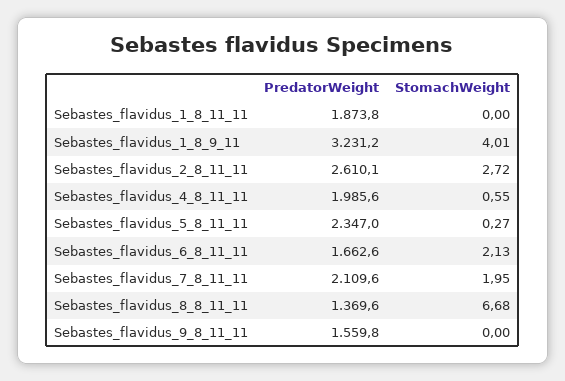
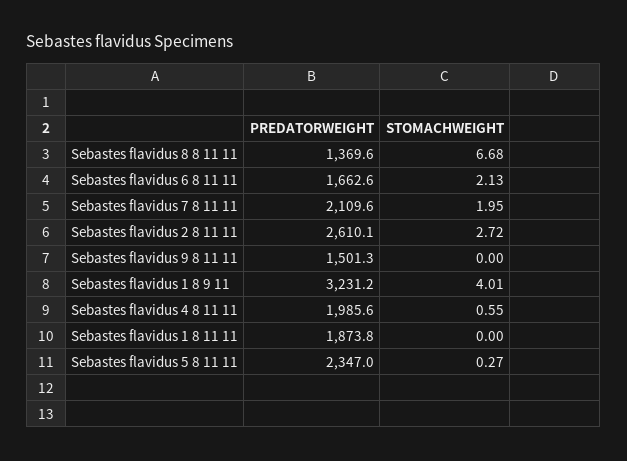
  {
    "PredatorWeight": {
      "Sebastes_flavidus_1_8_11_11": 1873.8,
      "Sebastes_flavidus_1_8_9_11": 3231.2,
      "Sebastes_flavidus_2_8_11_11": 2610.1,
      "Sebastes_flavidus_4_8_11_11": 1985.6,
      "Sebastes_flavidus_5_8_11_11": 2347,
      "Sebastes_flavidus_6_8_11_11": 1662.6,
      "Sebastes_flavidus_7_8_11_11": 2109.6,
      "Sebastes_flavidus_8_8_11_11": 1369.6,
-     "Sebastes_flavidus_9_8_11_11": 1559.8
+     "Sebastes_flavidus_9_8_11_11": 1501.3
    },
    "StomachWeight": {
      "Sebastes_flavidus_1_8_11_11": 0,
      "Sebastes_flavidus_1_8_9_11": 4.01,
      "Sebastes_flavidus_2_8_11_11": 2.72,
      "Sebastes_flavidus_4_8_11_11": 0.55,
      "Sebastes_flavidus_5_8_11_11": 0.27,
      "Sebastes_flavidus_6_8_11_11": 2.13,
      "Sebastes_flavidus_7_8_11_11": 1.95,
      "Sebastes_flavidus_8_8_11_11": 6.68,
      "Sebastes_flavidus_9_8_11_11": 0
    }
  }

